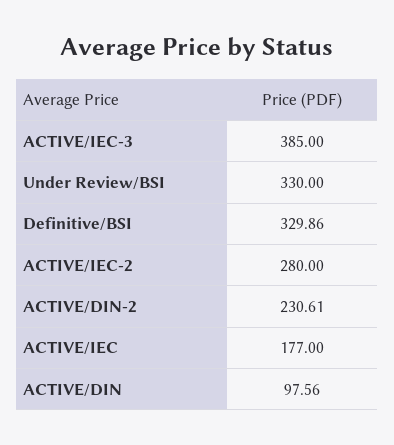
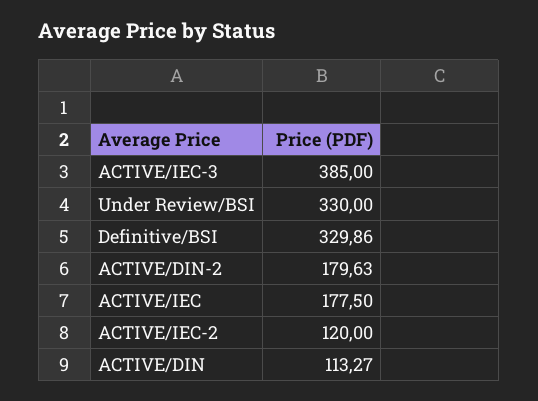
  {
    "ACTIVE/IEC-3": 385,
    "Under Review/BSI": 330,
    "Definitive/BSI": 329.86,
-   "ACTIVE/IEC-2": 280,
+   "ACTIVE/IEC-2": 120,
-   "ACTIVE/DIN-2": 230.61,
+   "ACTIVE/DIN-2": 179.63,
-   "ACTIVE/IEC": 177,
+   "ACTIVE/IEC": 177.5,
-   "ACTIVE/DIN": 97.56
+   "ACTIVE/DIN": 113.27
  }

